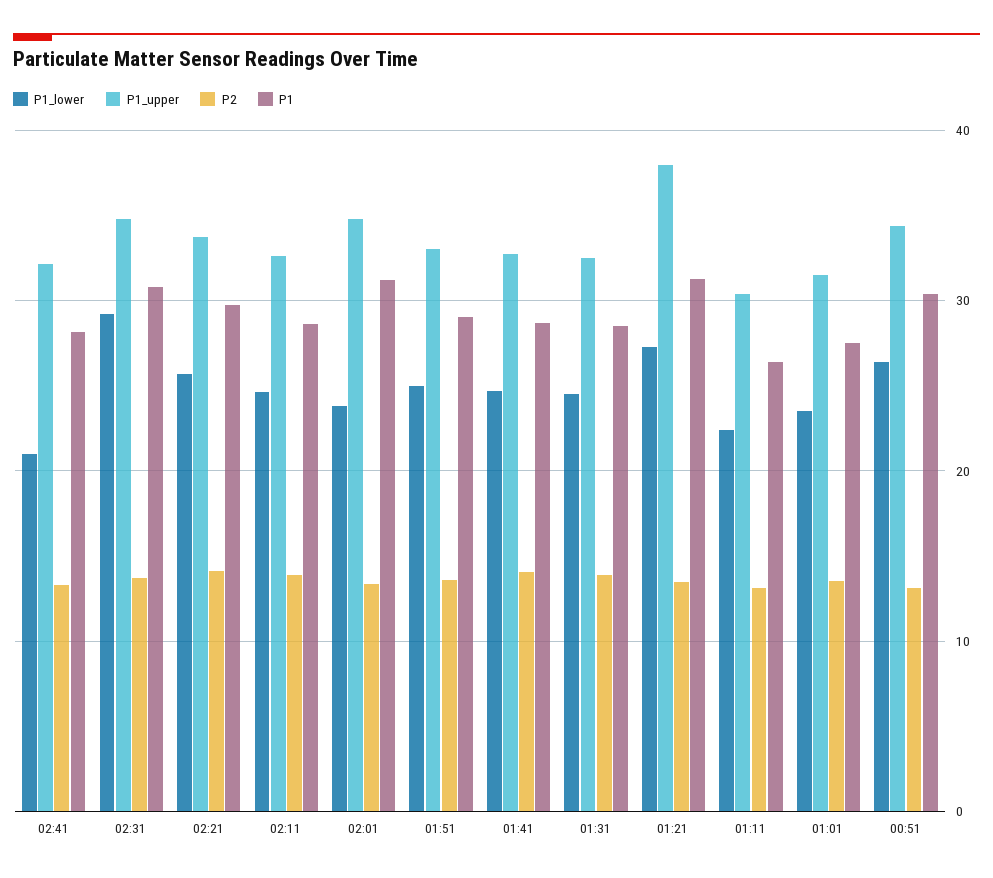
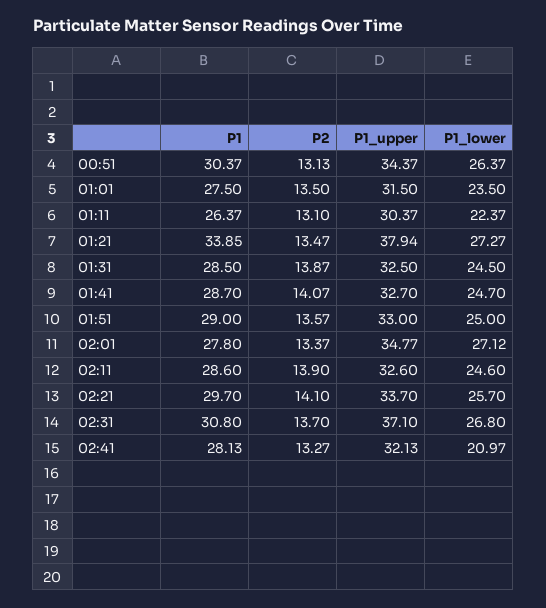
  {
    "P1_lower": {
      "02:41": 20.97,
-     "02:31": 29,
+     "02:31": 26.8,
      "02:21": 25.7,
      "02:11": 24.6,
-     "02:01": 24,
+     "02:01": 27.12,
      "01:51": 25,
      "01:41": 24.7,
      "01:31": 24.5,
      "01:21": 27.27,
      "01:11": 22.37,
      "01:01": 23.5,
      "00:51": 26.37
    },
    "P1_upper": {
      "02:41": 32.13,
-     "02:31": 35,
+     "02:31": 37.1,
      "02:21": 33.7,
      "02:11": 32.6,
      "02:01": 34.77,
      "01:51": 33,
      "01:41": 32.7,
      "01:31": 32.5,
      "01:21": 37.94,
      "01:11": 30.37,
      "01:01": 31.5,
      "00:51": 34.37
    },
    "P2": {
      "02:41": 13.27,
      "02:31": 13.7,
      "02:21": 14.1,
      "02:11": 13.9,
      "02:01": 13.37,
      "01:51": 13.57,
      "01:41": 14.07,
      "01:31": 13.87,
      "01:21": 13.47,
      "01:11": 13.1,
      "01:01": 13.5,
      "00:51": 13.13
    },
    "P1": {
      "02:41": 28.13,
      "02:31": 30.8,
      "02:21": 29.7,
      "02:11": 28.6,
-     "02:01": 31,
+     "02:01": 27.8,
      "01:51": 29,
      "01:41": 28.7,
      "01:31": 28.5,
-     "01:21": 31,
+     "01:21": 33.85,
      "01:11": 26.37,
      "01:01": 27.5,
      "00:51": 30.37
    }
  }

